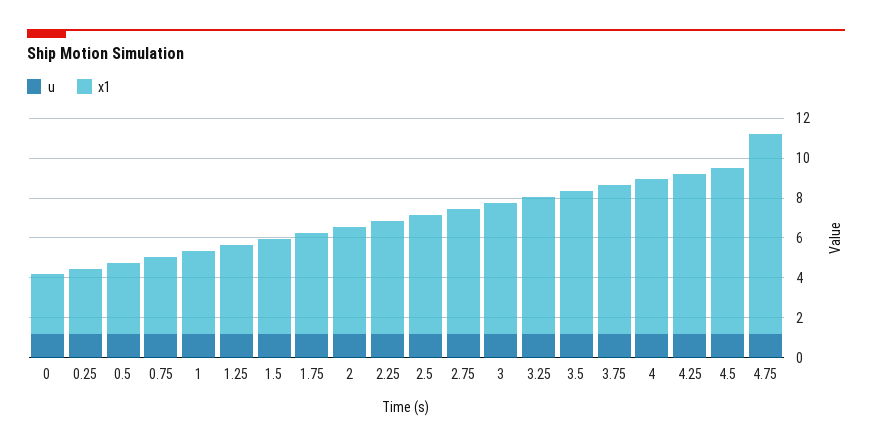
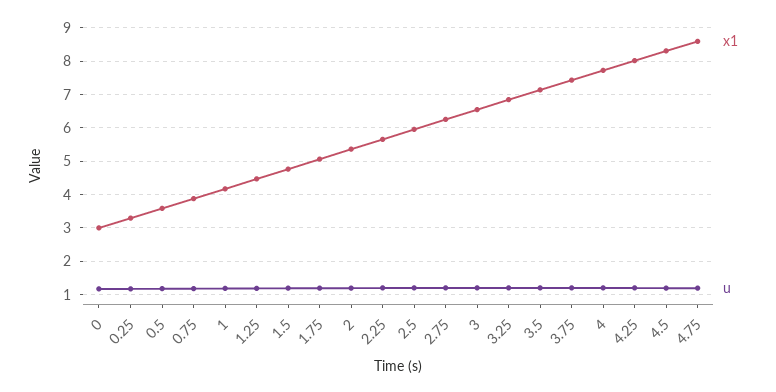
  {
    "u": {
      "0": 1.2,
      "0.25": 1.2,
      "0.5": 1.2,
      "0.75": 1.2,
      "1": 1.2,
      "1.25": 1.2,
      "1.5": 1.2,
      "1.75": 1.2,
      "2": 1.2,
      "2.25": 1.2,
      "2.5": 1.2,
      "2.75": 1.2,
      "3": 1.2,
      "3.25": 1.2,
      "3.5": 1.2,
      "3.75": 1.2,
      "4": 1.2,
      "4.25": 1.2,
      "4.5": 1.2,
      "4.75": 1.2
    },
    "x1": {
      "0": 3,
      "0.25": 3.2,
      "0.5": 3.6,
      "0.75": 3.8,
      "1": 4.2,
      "1.25": 4.4,
      "1.5": 4.8,
      "1.75": 5,
      "2": 5.4,
      "2.25": 5.6,
      "2.5": 6,
      "2.75": 6.2,
      "3": 6.6,
      "3.25": 6.8,
      "3.5": 7.2,
      "3.75": 7.4,
      "4": 7.8,
      "4.25": 8,
      "4.5": 8.4,
-     "4.75": 10
+     "4.75": 8.6
    }
  }

